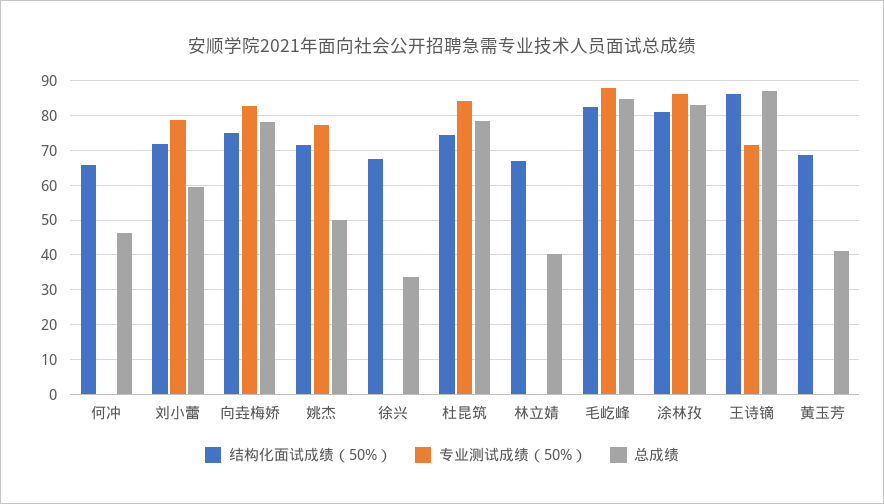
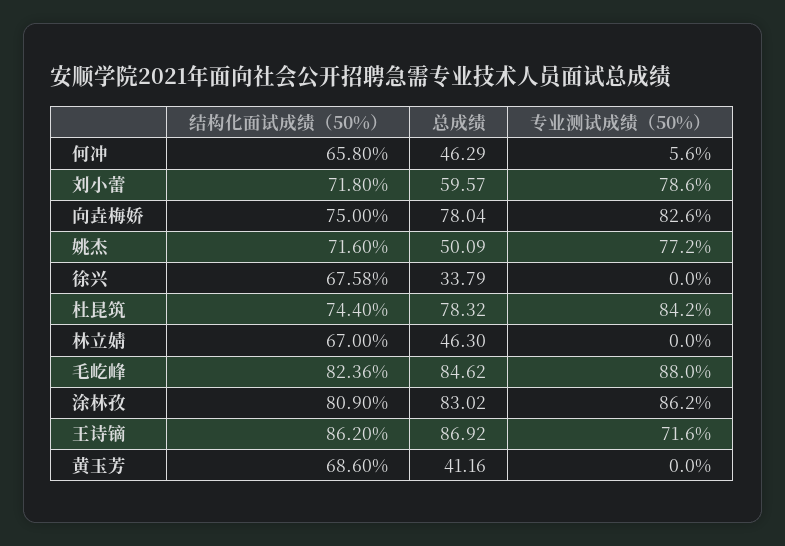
  {
    "结构化面试成绩（50%）": {
      "何冲": 65.8,
      "刘小蕾": 71.8,
      "向垚梅娇": 75,
      "姚杰": 71.6,
      "徐兴": 67.58,
      "杜昆筑": 74.4,
      "林立婧": 67,
      "毛屹峰": 82.36,
      "涂林孜": 80.9,
      "王诗镝": 86.2,
      "黄玉芳": 68.6
    },
    "专业测试成绩（50%）": {
-     "何冲": 0,
+     "何冲": 5.6,
      "刘小蕾": 78.6,
      "向垚梅娇": 82.6,
      "姚杰": 77.2,
      "徐兴": 0,
      "杜昆筑": 84.2,
      "林立婧": 0,
      "毛屹峰": 88,
      "涂林孜": 86.2,
      "王诗镝": 71.6,
      "黄玉芳": 0
    },
    "总成绩": {
      "何冲": 46.29,
      "刘小蕾": 59.57,
      "向垚梅娇": 78.04,
      "姚杰": 50.09,
      "徐兴": 33.79,
      "杜昆筑": 78.32,
-     "林立婧": 40,
+     "林立婧": 46.3,
      "毛屹峰": 84.62,
      "涂林孜": 83.02,
      "王诗镝": 86.92,
      "黄玉芳": 41.16
    }
  }

